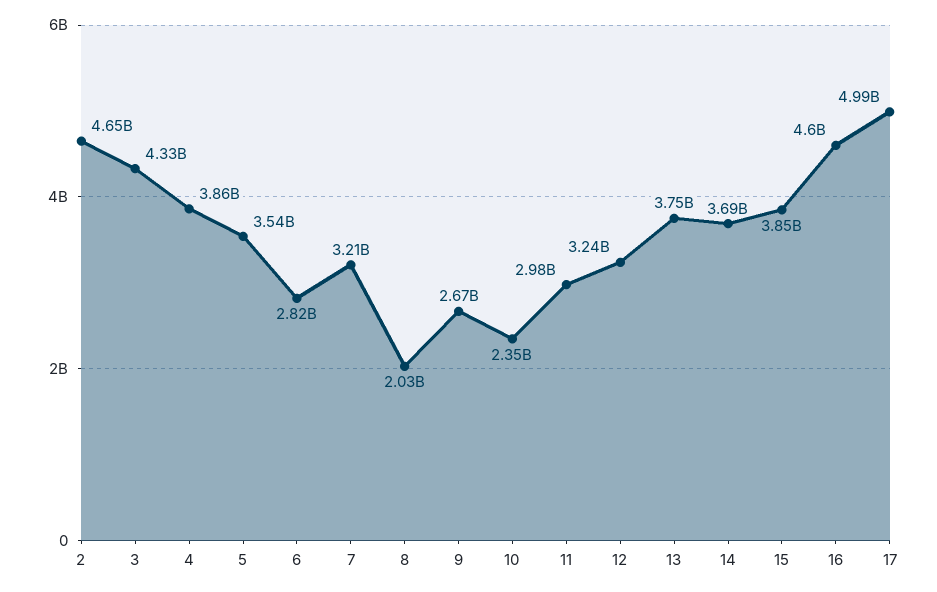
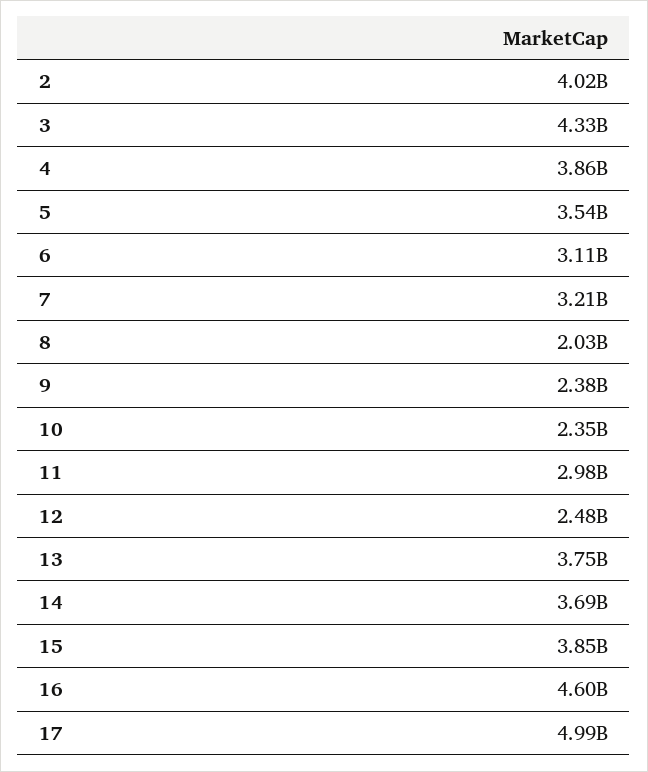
  {
-   "2": 4650000000,
+   "2": 4020000000,
    "3": 4330000000,
    "4": 3860000000,
    "5": 3540000000,
-   "6": 2820000000,
+   "6": 3110000000,
    "7": 3210000000,
    "8": 2030000000,
-   "9": 2670000000,
+   "9": 2380000000,
    "10": 2350000000,
    "11": 2980000000,
-   "12": 3240000000,
+   "12": 2480000000,
    "13": 3750000000,
    "14": 3690000000,
    "15": 3850000000,
    "16": 4600000000,
    "17": 4990000000
  }

